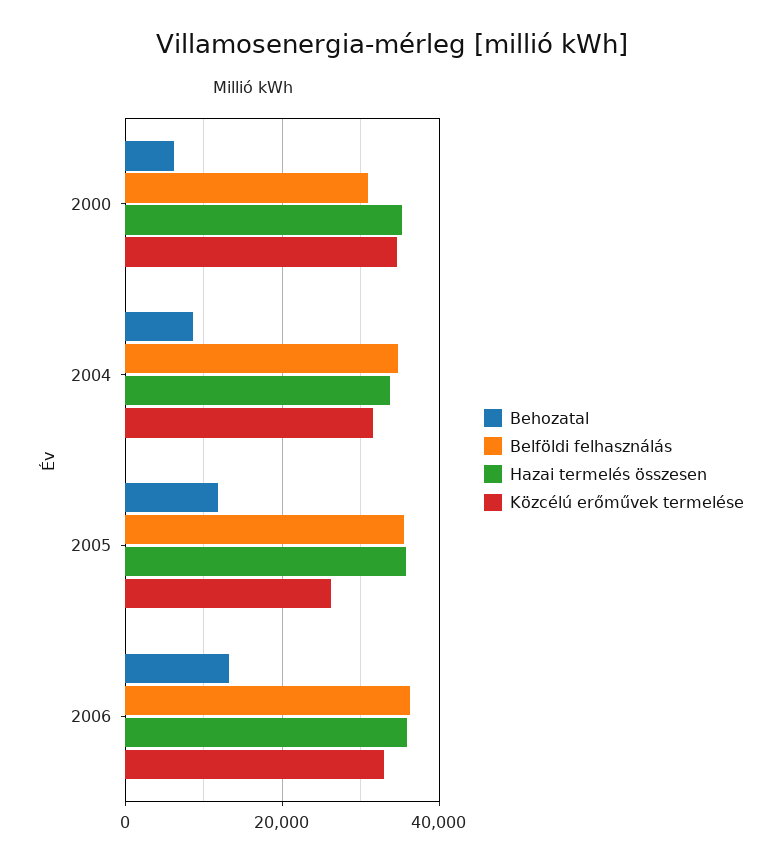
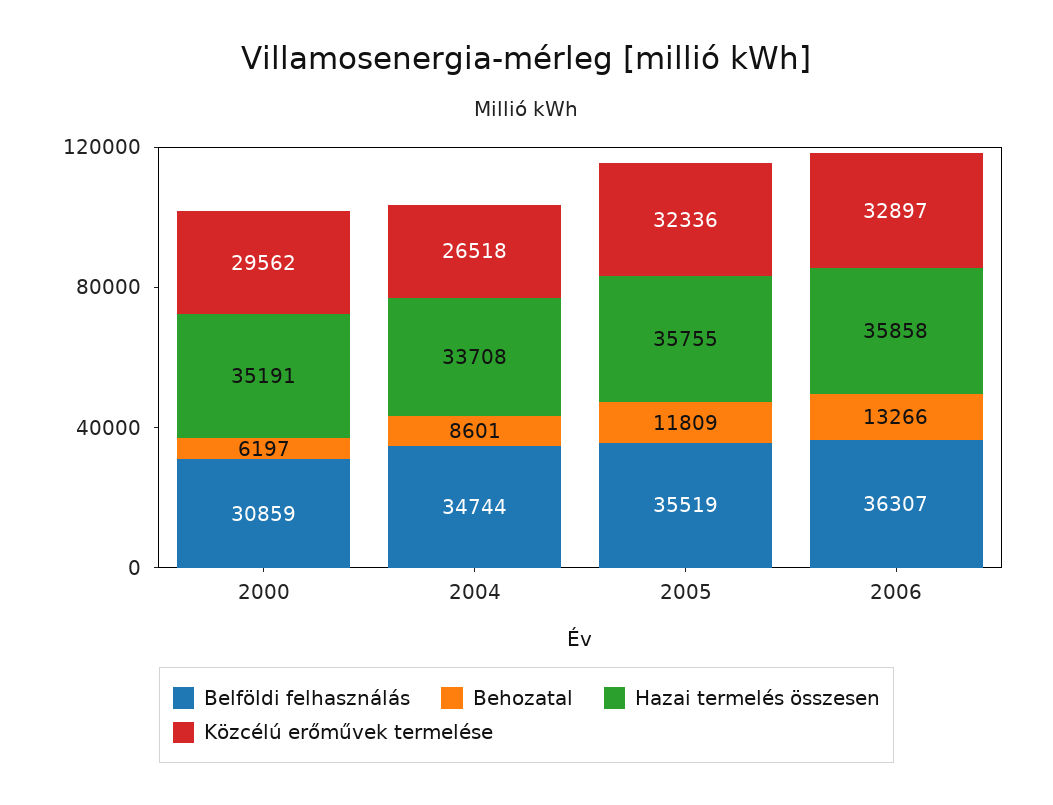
  {
    "Behozatal": {
      "2000": 6197,
      "2004": 8601,
      "2005": 11809,
      "2006": 13266
    },
    "Belföldi felhasználás": {
      "2000": 30859,
      "2004": 34744,
      "2005": 35519,
      "2006": 36307
    },
    "Hazai termelés összesen": {
      "2000": 35191,
      "2004": 33708,
      "2005": 35755,
      "2006": 35858
    },
    "Közcélú erőművek termelése": {
-     "2000": 34000,
+     "2000": 29562,
-     "2004": 32000,
+     "2004": 26518,
-     "2005": 26000,
+     "2005": 32336,
      "2006": 32897
    }
  }

